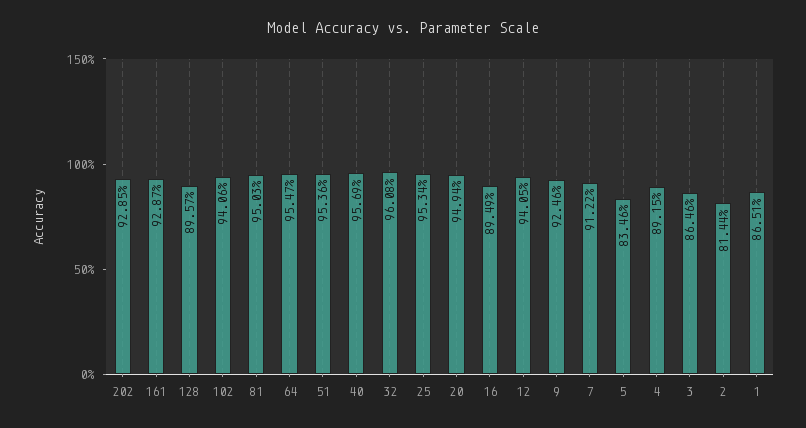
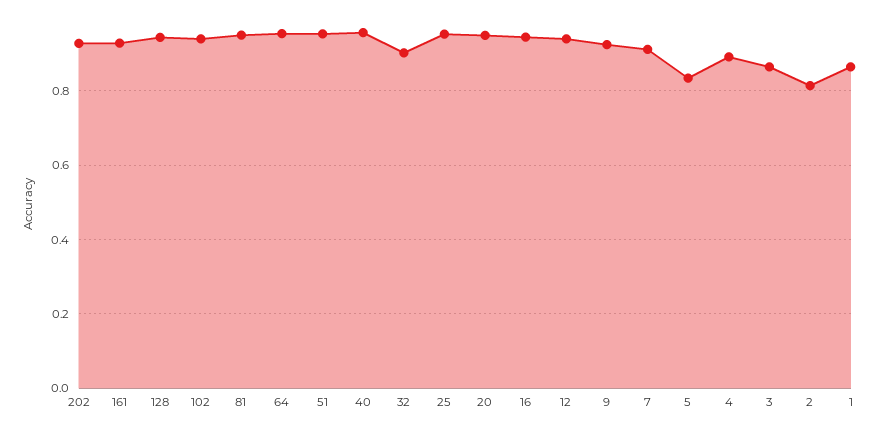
  {
    "202": 0.9285,
    "161": 0.9287,
-   "128": 0.8957,
+   "128": 0.94,
    "102": 0.9406,
    "81": 0.9503,
    "64": 0.9547,
    "51": 0.9536,
    "40": 0.9569,
-   "32": 0.9608,
+   "32": 0.9,
    "25": 0.9534,
    "20": 0.9494,
-   "16": 0.8949,
+   "16": 0.94,
    "12": 0.9405,
    "9": 0.9246,
    "7": 0.9122,
    "5": 0.8346,
    "4": 0.8915,
    "3": 0.8646,
    "2": 0.8144,
    "1": 0.8651
  }

